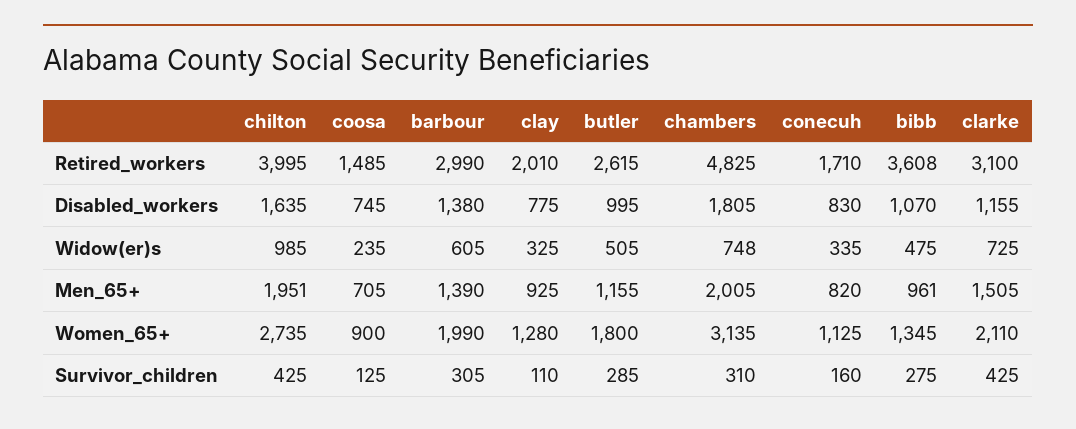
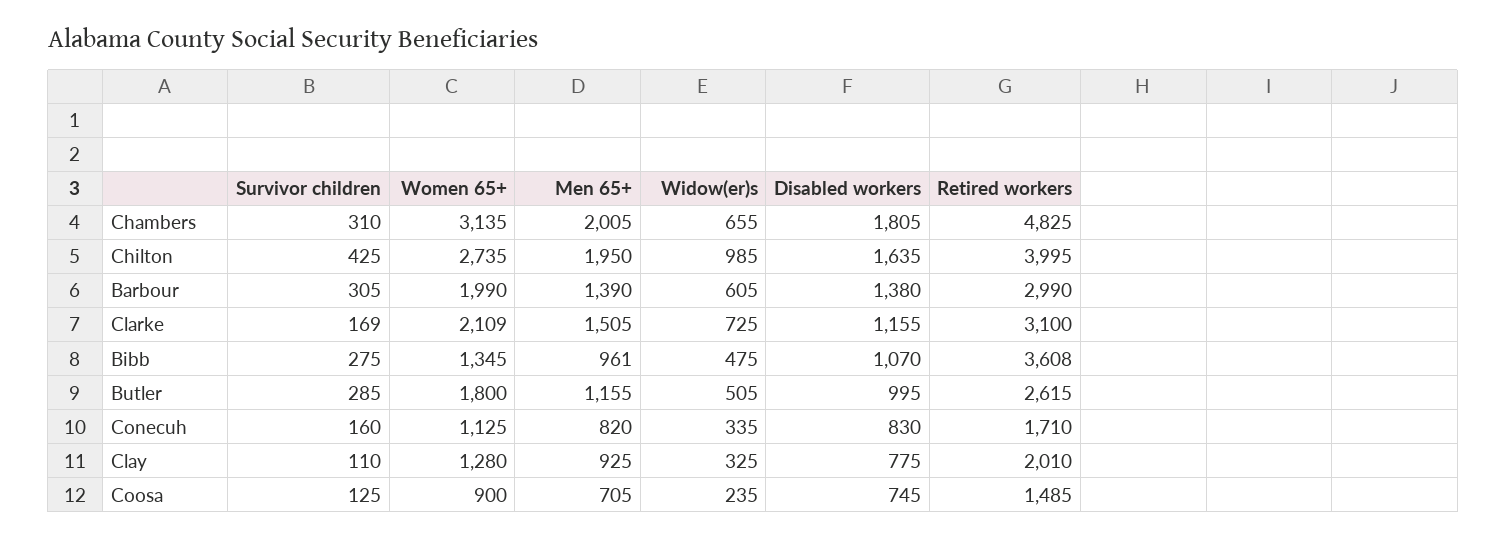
  {
    "chilton": {
      "Retired_workers": 3995,
      "Disabled_workers": 1635,
      "Widow(er)s": 985,
-     "Men_65+": 1951,
+     "Men_65+": 1950,
      "Women_65+": 2735,
      "Survivor_children": 425
    },
    "coosa": {
      "Retired_workers": 1485,
      "Disabled_workers": 745,
      "Widow(er)s": 235,
      "Men_65+": 705,
      "Women_65+": 900,
      "Survivor_children": 125
    },
    "barbour": {
      "Retired_workers": 2990,
      "Disabled_workers": 1380,
      "Widow(er)s": 605,
      "Men_65+": 1390,
      "Women_65+": 1990,
      "Survivor_children": 305
    },
    "clay": {
      "Retired_workers": 2010,
      "Disabled_workers": 775,
      "Widow(er)s": 325,
      "Men_65+": 925,
      "Women_65+": 1280,
      "Survivor_children": 110
    },
    "butler": {
      "Retired_workers": 2615,
      "Disabled_workers": 995,
      "Widow(er)s": 505,
      "Men_65+": 1155,
      "Women_65+": 1800,
      "Survivor_children": 285
    },
    "chambers": {
      "Retired_workers": 4825,
      "Disabled_workers": 1805,
-     "Widow(er)s": 748,
+     "Widow(er)s": 655,
      "Men_65+": 2005,
      "Women_65+": 3135,
      "Survivor_children": 310
    },
    "conecuh": {
      "Retired_workers": 1710,
      "Disabled_workers": 830,
      "Widow(er)s": 335,
      "Men_65+": 820,
      "Women_65+": 1125,
      "Survivor_children": 160
    },
    "bibb": {
      "Retired_workers": 3608,
      "Disabled_workers": 1070,
      "Widow(er)s": 475,
      "Men_65+": 961,
      "Women_65+": 1345,
      "Survivor_children": 275
    },
    "clarke": {
      "Retired_workers": 3100,
      "Disabled_workers": 1155,
      "Widow(er)s": 725,
      "Men_65+": 1505,
-     "Women_65+": 2110,
+     "Women_65+": 2109,
-     "Survivor_children": 425
+     "Survivor_children": 169
    }
  }

